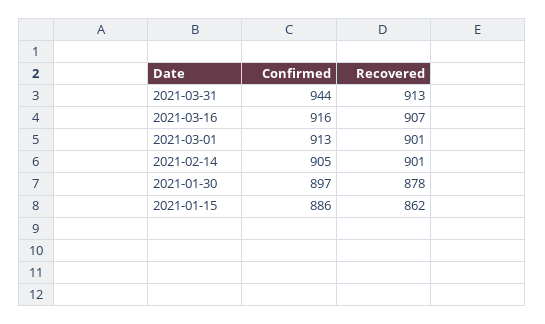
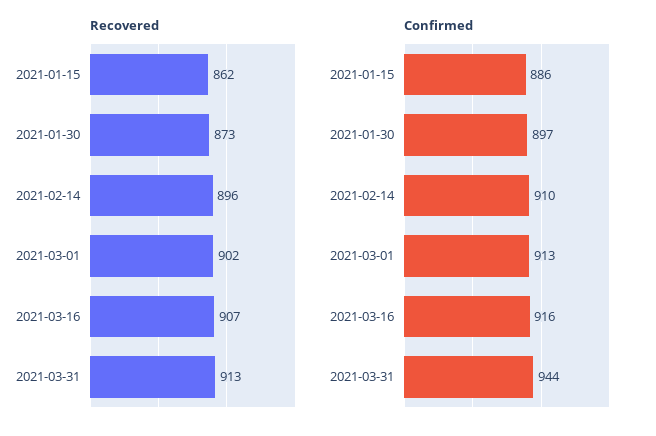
  {
    "Confirmed": {
      "2021-03-31": 944,
      "2021-03-16": 916,
      "2021-03-01": 913,
-     "2021-02-14": 905,
+     "2021-02-14": 910,
      "2021-01-30": 897,
      "2021-01-15": 886
    },
    "Recovered": {
      "2021-03-31": 913,
      "2021-03-16": 907,
-     "2021-03-01": 901,
+     "2021-03-01": 902,
-     "2021-02-14": 901,
+     "2021-02-14": 896,
-     "2021-01-30": 878,
+     "2021-01-30": 873,
      "2021-01-15": 862
    }
  }

